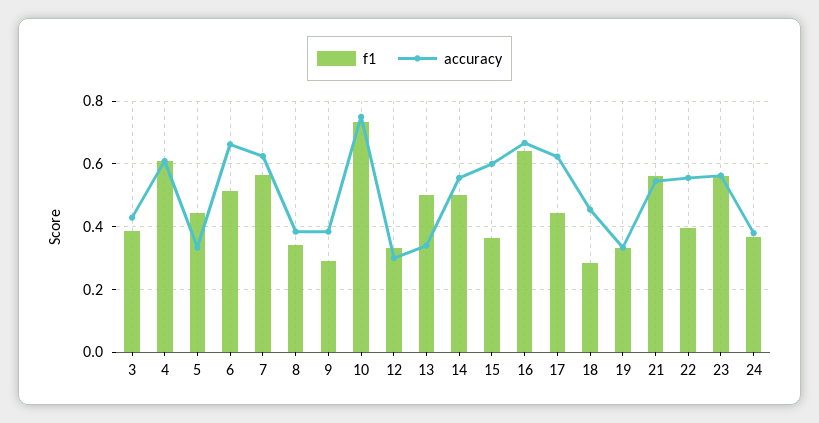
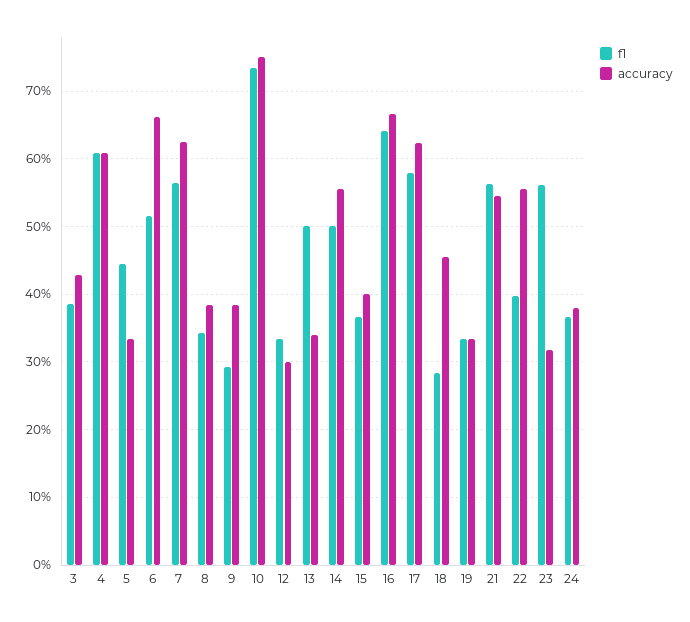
  {
    "f1": {
      "3": 0.39,
      "4": 0.61,
      "5": 0.44,
      "6": 0.52,
      "7": 0.56,
      "8": 0.34,
      "9": 0.29,
      "10": 0.73,
      "12": 0.33,
      "13": 0.5,
      "14": 0.5,
      "15": 0.37,
      "16": 0.64,
-     "17": 0.44,
+     "17": 0.58,
      "18": 0.28,
      "19": 0.33,
      "21": 0.56,
      "22": 0.4,
      "23": 0.56,
      "24": 0.37
    },
    "accuracy": {
      "3": 0.43,
      "4": 0.61,
      "5": 0.33,
      "6": 0.66,
      "7": 0.63,
      "8": 0.38,
      "9": 0.38,
      "10": 0.75,
      "12": 0.3,
      "13": 0.34,
      "14": 0.56,
-     "15": 0.6,
+     "15": 0.4,
      "16": 0.67,
      "17": 0.62,
      "18": 0.45,
      "19": 0.33,
      "21": 0.55,
      "22": 0.56,
-     "23": 0.56,
+     "23": 0.32,
      "24": 0.38
    }
  }

